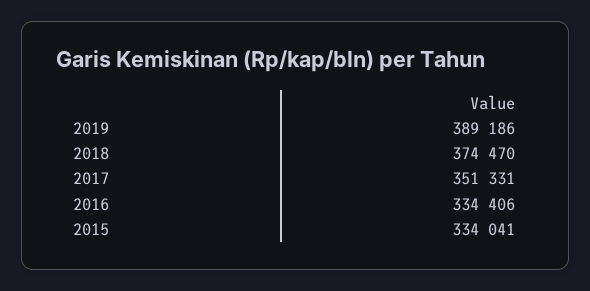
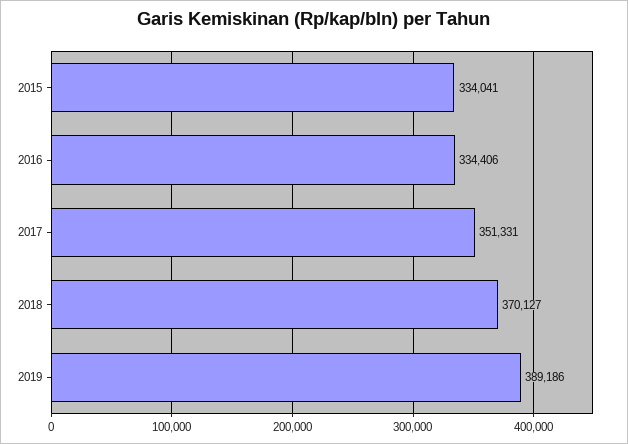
  {
    "2019": 389186,
-   "2018": 374470,
+   "2018": 370127,
    "2017": 351331,
    "2016": 334406,
    "2015": 334041
  }

